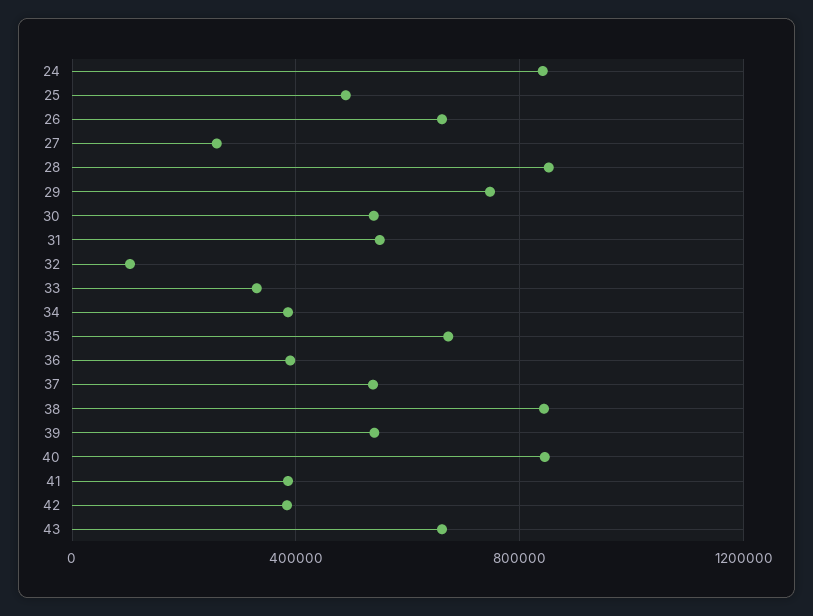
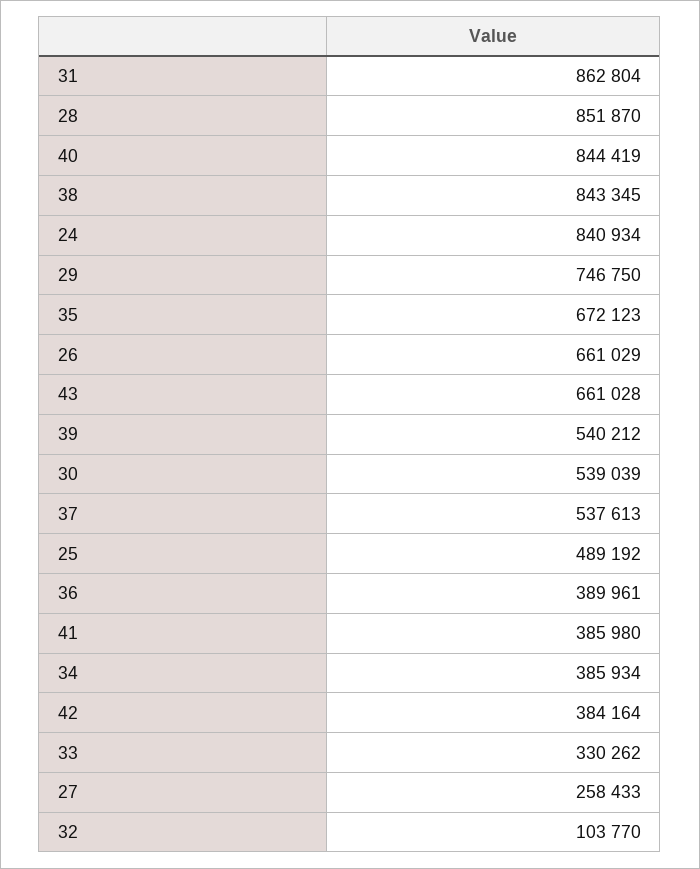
  {
    "24": 840934,
    "25": 489192,
    "26": 661029,
    "27": 258433,
    "28": 851870,
    "29": 746750,
    "30": 539039,
-   "31": 550000,
+   "31": 862804,
    "32": 103770,
    "33": 330262,
    "34": 385934,
    "35": 672123,
    "36": 389961,
    "37": 537613,
    "38": 843345,
    "39": 540212,
    "40": 844419,
    "41": 385980,
    "42": 384164,
    "43": 661028
  }

